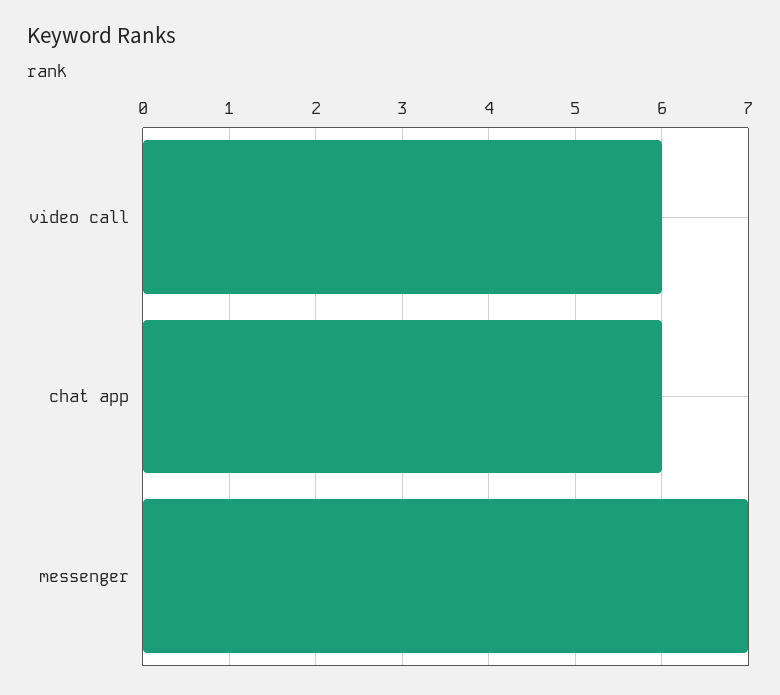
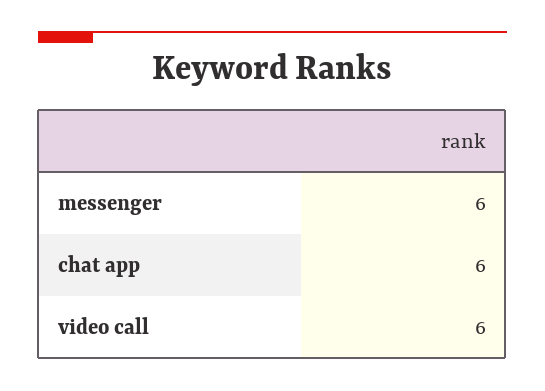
  {
    "video call": 6,
    "chat app": 6,
-   "messenger": 7
+   "messenger": 6
  }

